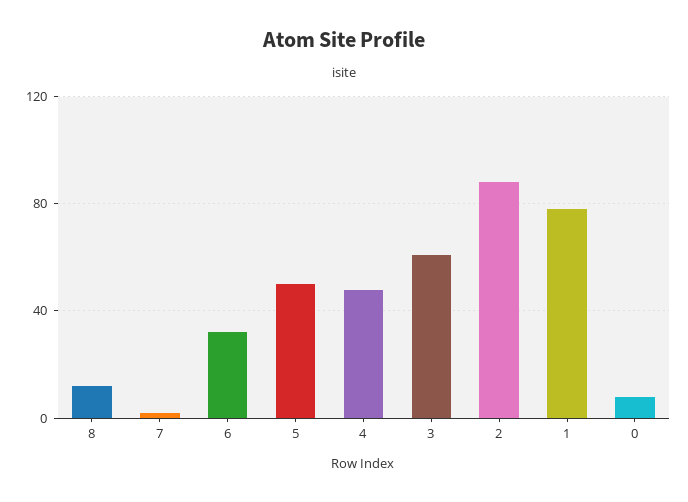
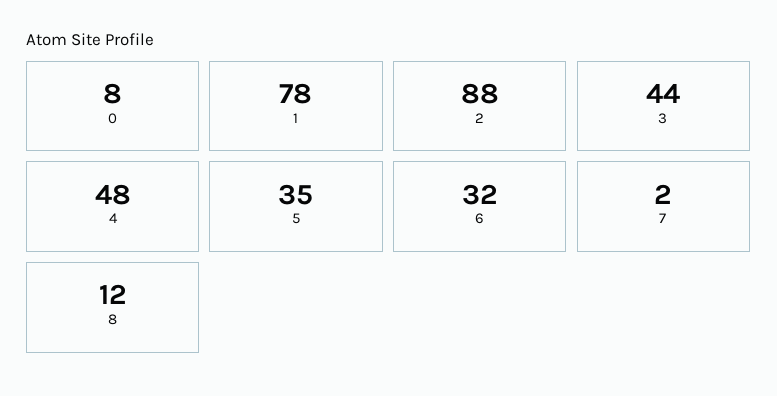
  {
    "8": 12,
    "7": 2,
    "6": 32,
-   "5": 50,
+   "5": 35,
    "4": 48,
-   "3": 60,
+   "3": 44,
    "2": 88,
    "1": 78,
    "0": 8
  }

